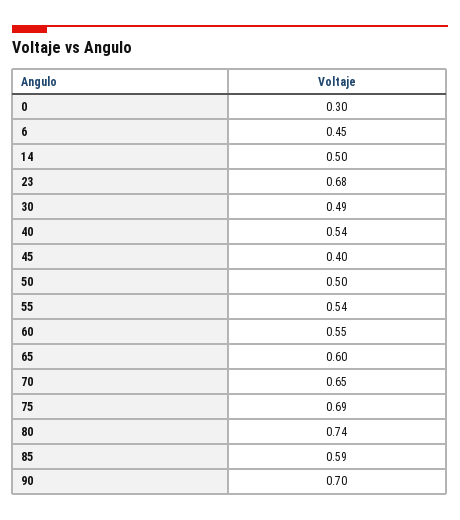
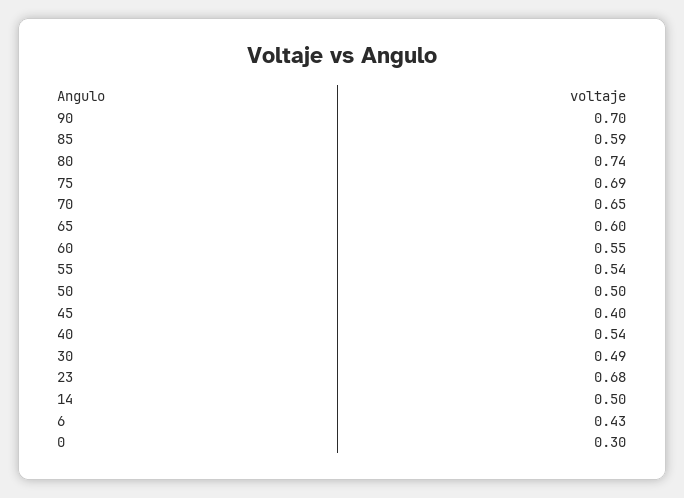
  {
    "0": 0.3,
-   "6": 0.45,
+   "6": 0.43,
    "14": 0.5,
    "23": 0.68,
    "30": 0.49,
    "40": 0.54,
    "45": 0.4,
    "50": 0.5,
    "55": 0.54,
    "60": 0.55,
    "65": 0.6,
    "70": 0.65,
    "75": 0.69,
    "80": 0.74,
    "85": 0.59,
    "90": 0.7
  }

